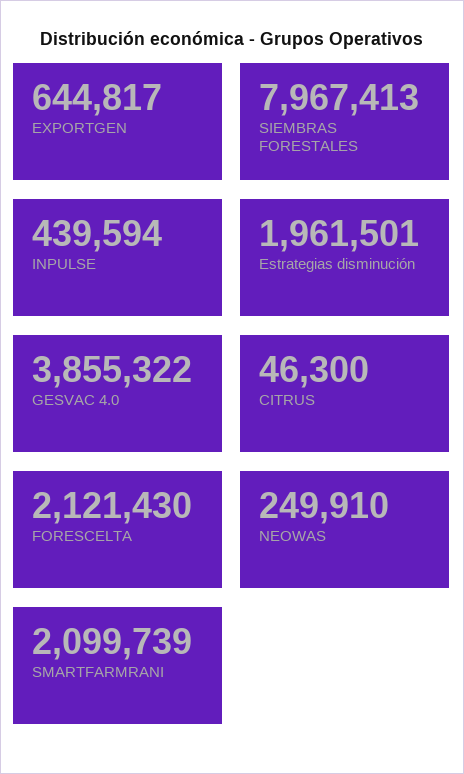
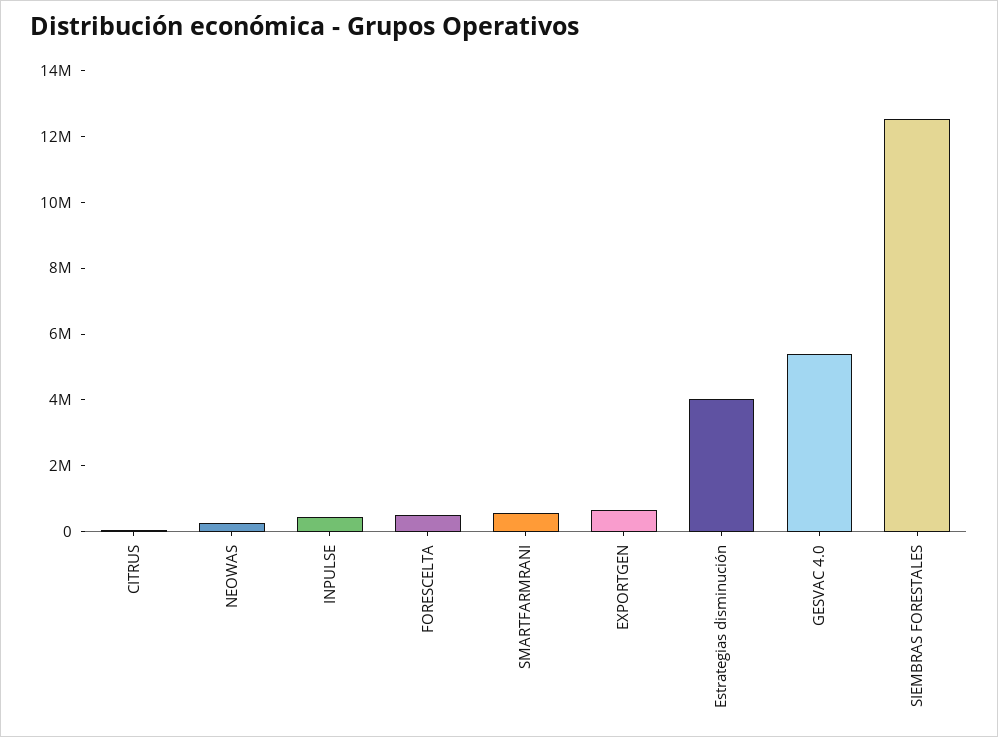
  {
    "EXPORTGEN": 644817,
-   "SIEMBRAS FORESTALES": 7967413,
+   "SIEMBRAS FORESTALES": 12500000,
    "INPULSE": 439594,
-   "Estrategias disminución": 1961501,
+   "Estrategias disminución": 4000000,
-   "GESVAC 4.0": 3855322,
+   "GESVAC 4.0": 5500000,
    "CITRUS": 46300,
-   "FORESCELTA": 2121430,
+   "FORESCELTA": 500000,
    "NEOWAS": 249910,
-   "SMARTFARMRANI": 2099739
+   "SMARTFARMRANI": 500000
  }

